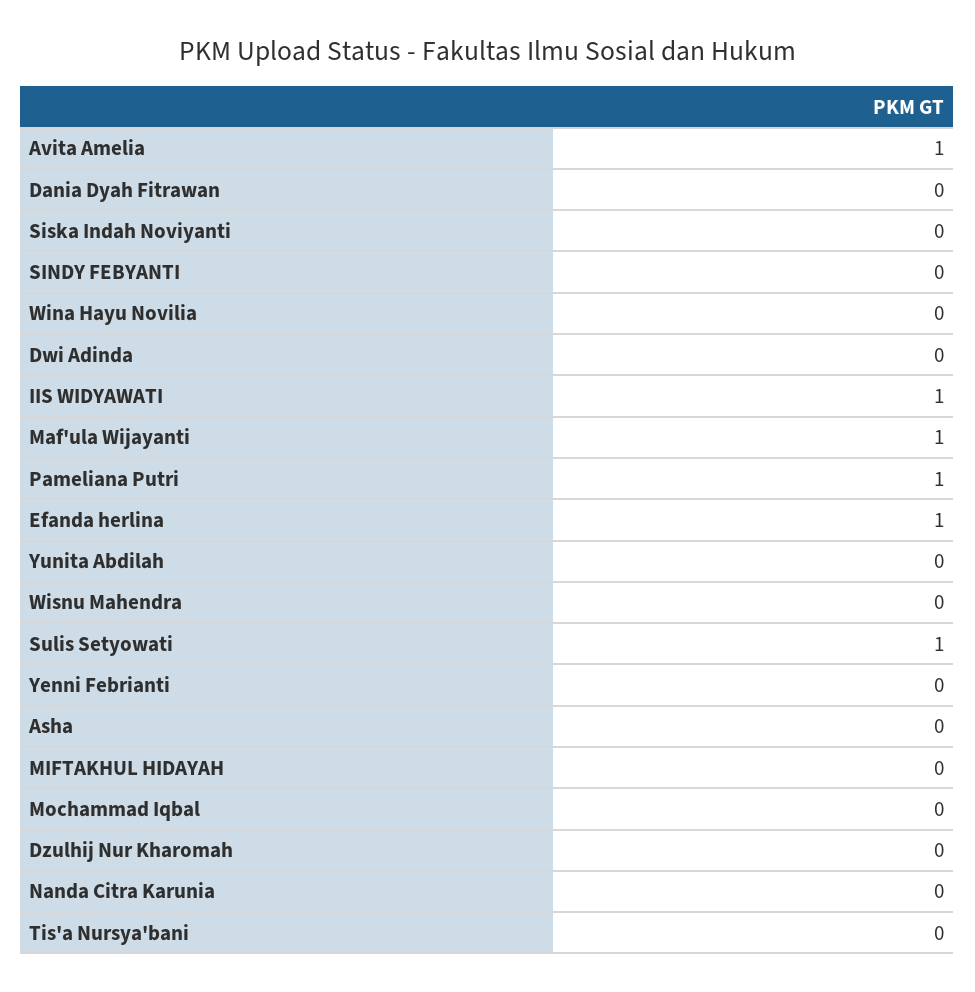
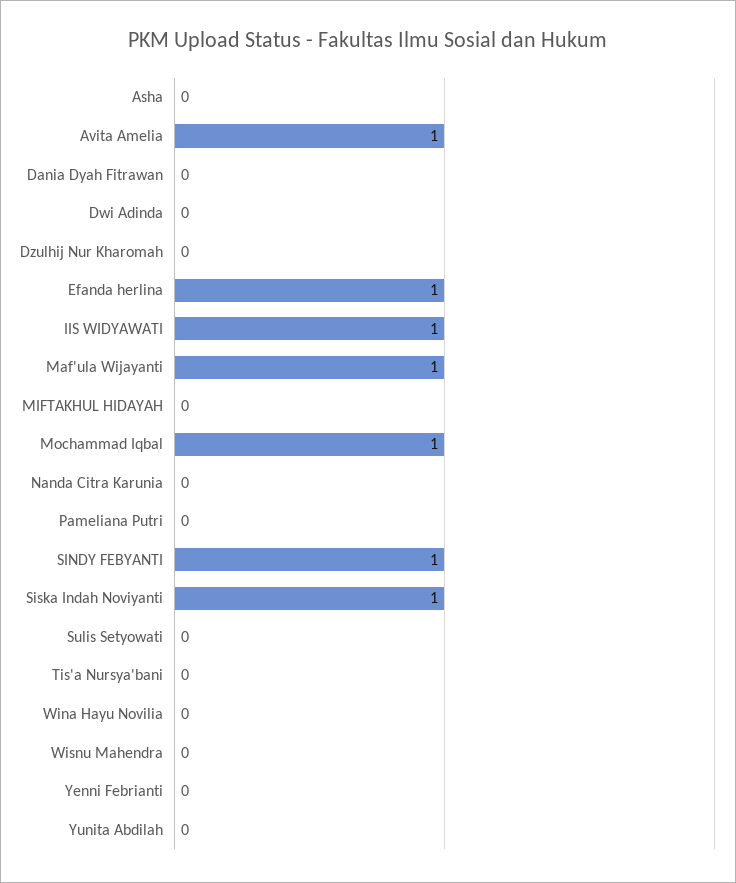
  {
    "Avita Amelia": 1,
    "Dania Dyah Fitrawan": 0,
-   "Siska Indah Noviyanti": 0,
+   "Siska Indah Noviyanti": 1,
-   "SINDY FEBYANTI": 0,
+   "SINDY FEBYANTI": 1,
    "Wina Hayu Novilia": 0,
    "Dwi Adinda": 0,
    "IIS WIDYAWATI": 1,
    "Maf'ula Wijayanti": 1,
-   "Pameliana Putri": 1,
+   "Pameliana Putri": 0,
    "Efanda herlina": 1,
    "Yunita Abdilah": 0,
    "Wisnu Mahendra": 0,
-   "Sulis Setyowati": 1,
+   "Sulis Setyowati": 0,
    "Yenni Febrianti": 0,
    "Asha": 0,
    "MIFTAKHUL HIDAYAH": 0,
-   "Mochammad Iqbal": 0,
+   "Mochammad Iqbal": 1,
    "Dzulhij Nur Kharomah": 0,
    "Nanda Citra Karunia": 0,
    "Tis'a Nursya'bani": 0
  }

